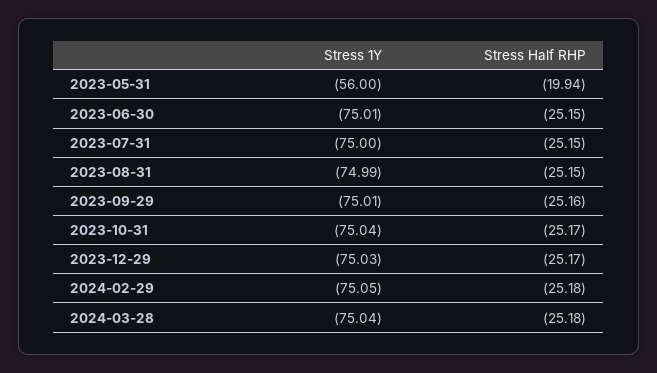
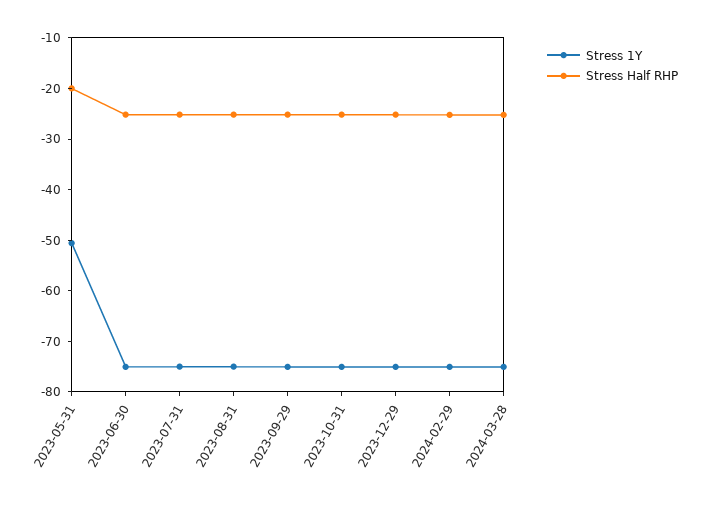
  {
    "Stress 1Y": {
-     "2023-05-31": -56,
+     "2023-05-31": -50,
      "2023-06-30": -75.01,
      "2023-07-31": -75,
      "2023-08-31": -74.99,
      "2023-09-29": -75.01,
      "2023-10-31": -75.04,
      "2023-12-29": -75.03,
      "2024-02-29": -75.05,
      "2024-03-28": -75.04
    },
    "Stress Half RHP": {
      "2023-05-31": -19.94,
      "2023-06-30": -25.15,
      "2023-07-31": -25.15,
      "2023-08-31": -25.15,
      "2023-09-29": -25.16,
      "2023-10-31": -25.17,
      "2023-12-29": -25.17,
      "2024-02-29": -25.18,
      "2024-03-28": -25.18
    }
  }

